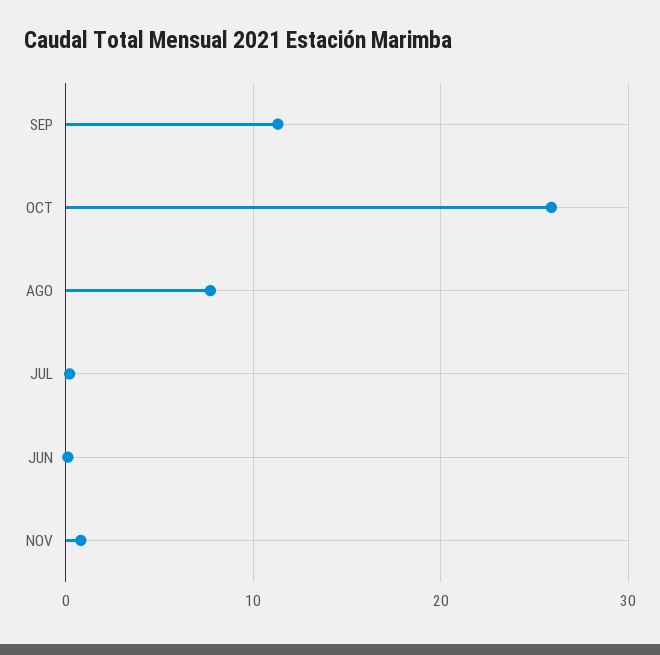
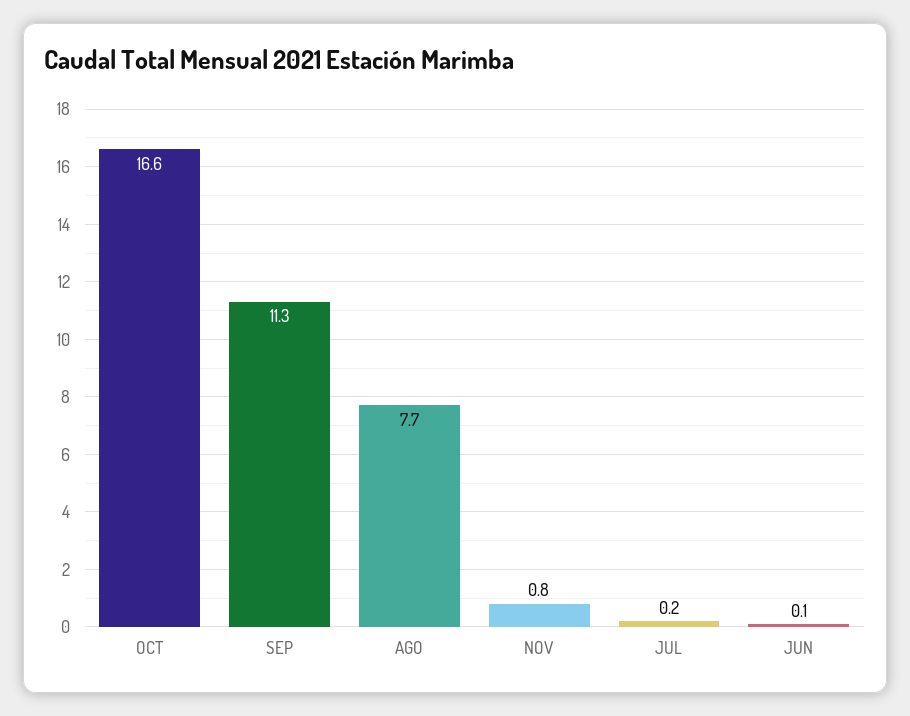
  {
    "SEP": 11.3,
-   "OCT": 26,
+   "OCT": 16.6,
    "AGO": 7.7,
    "JUL": 0.2,
    "JUN": 0.1,
    "NOV": 0.8
  }

